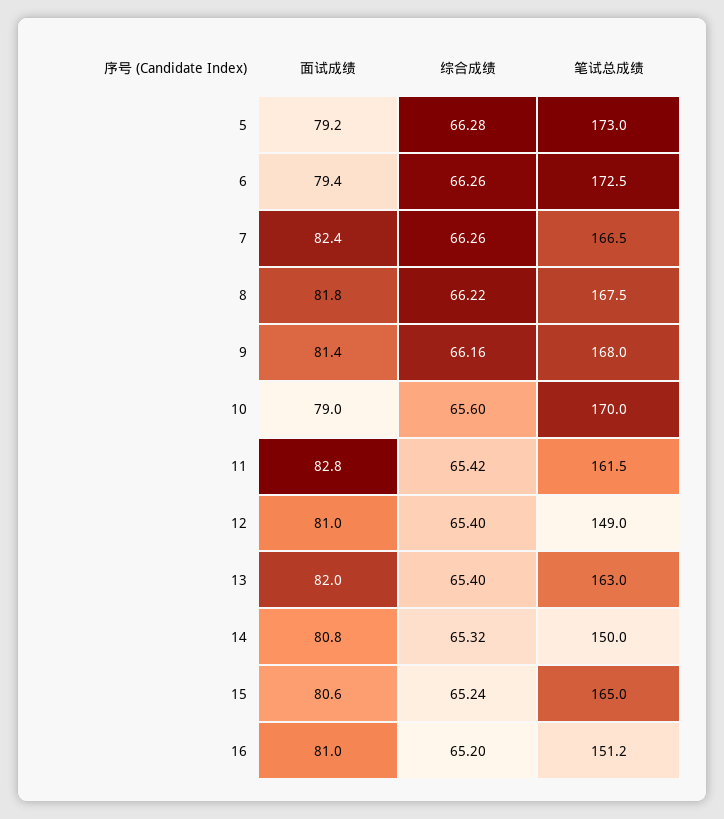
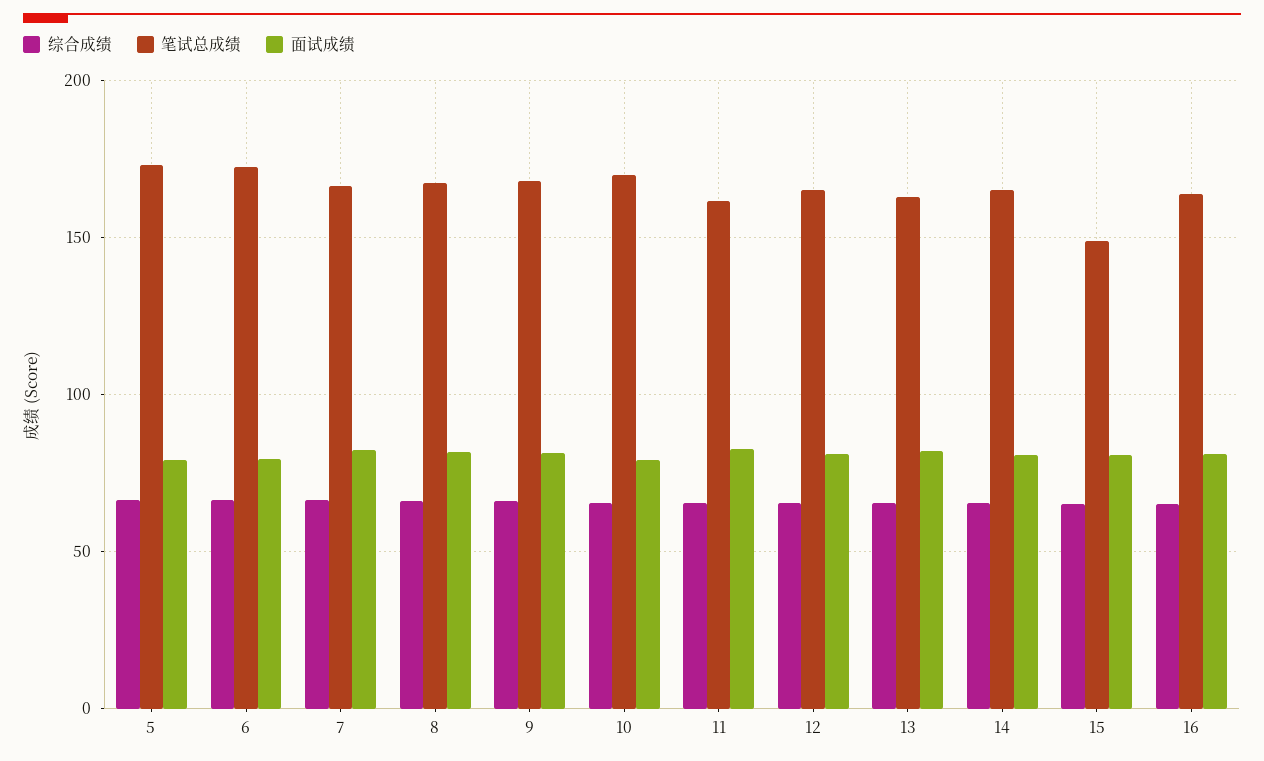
  {
    "面试成绩": {
      "5": 79.2,
      "6": 79.4,
      "7": 82.4,
      "8": 81.8,
      "9": 81.4,
      "10": 79,
      "11": 82.8,
      "12": 81,
      "13": 82,
      "14": 80.8,
      "15": 80.6,
      "16": 81
    },
    "综合成绩": {
      "5": 66.28,
      "6": 66.26,
      "7": 66.26,
      "8": 66.22,
      "9": 66.16,
      "10": 65.6,
      "11": 65.42,
      "12": 65.4,
      "13": 65.4,
      "14": 65.32,
      "15": 65.24,
      "16": 65.2
    },
    "笔试总成绩": {
      "5": 173,
      "6": 172.5,
      "7": 166.5,
      "8": 167.5,
      "9": 168,
      "10": 170,
      "11": 161.5,
-     "12": 149,
+     "12": 165,
      "13": 163,
-     "14": 150,
+     "14": 165,
-     "15": 165,
+     "15": 150,
-     "16": 151.2
+     "16": 165
    }
  }

